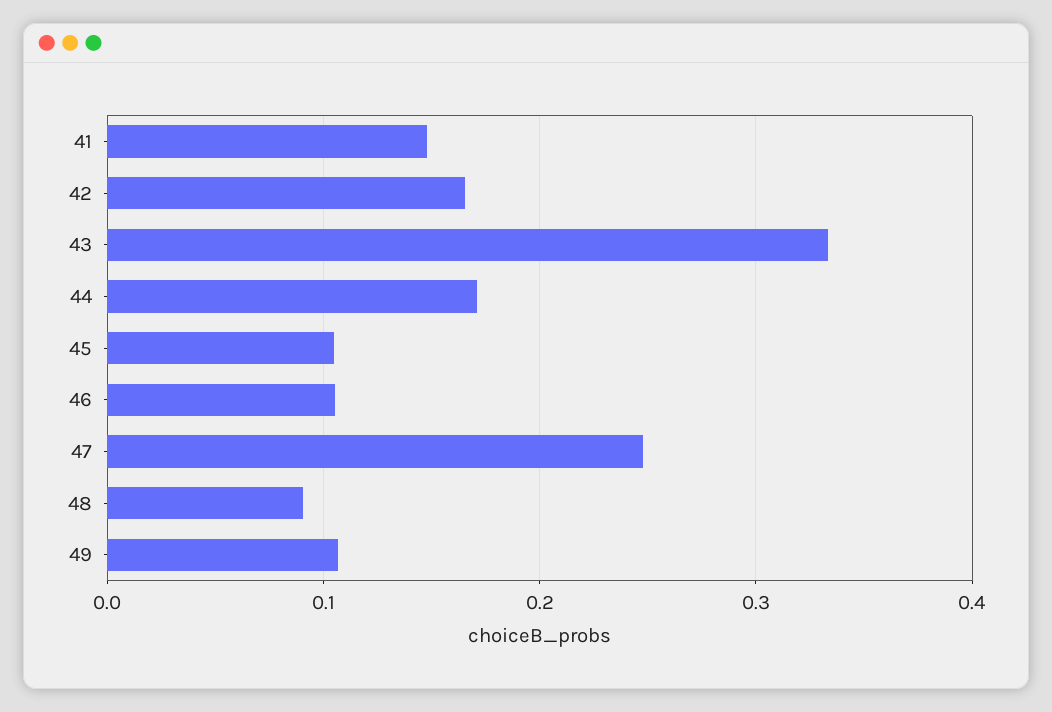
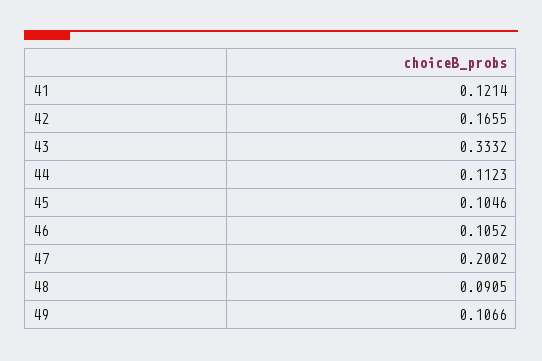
  {
-   "41": 0.15,
+   "41": 0.1214,
    "42": 0.1655,
    "43": 0.3332,
-   "44": 0.17,
+   "44": 0.1123,
    "45": 0.1046,
    "46": 0.1052,
-   "47": 0.25,
+   "47": 0.2002,
    "48": 0.0905,
    "49": 0.1066
  }

